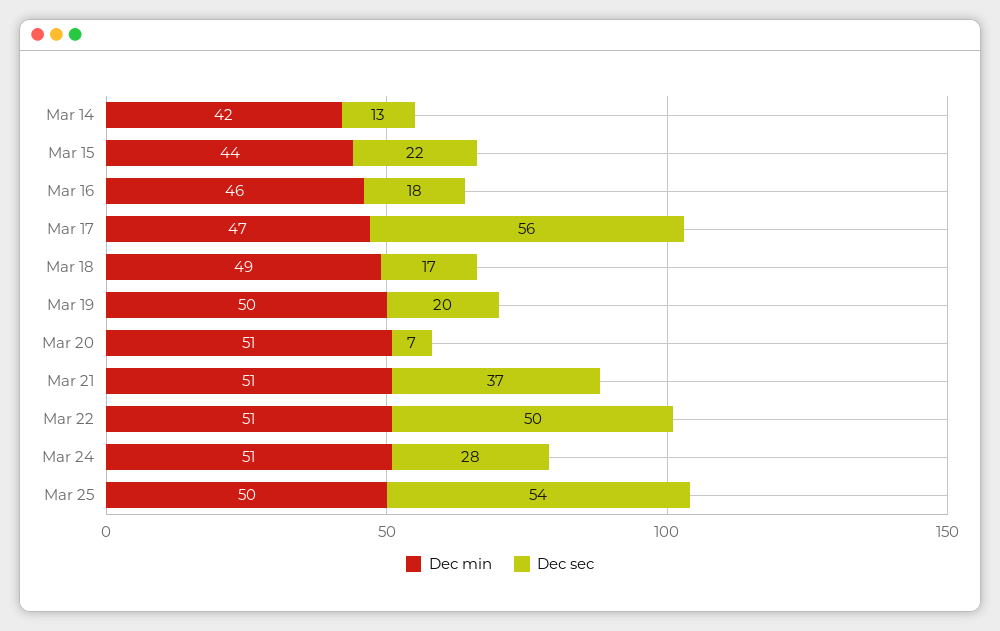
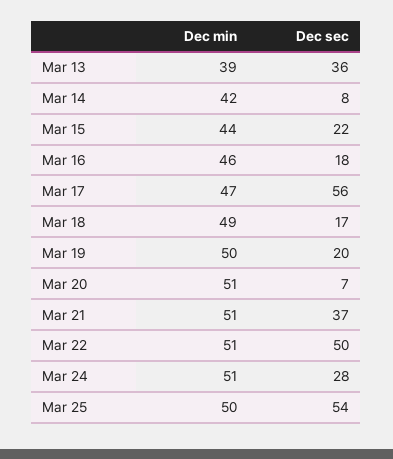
  {
    "Dec min": {
      "Mar 14": 42,
      "Mar 15": 44,
      "Mar 16": 46,
      "Mar 17": 47,
      "Mar 18": 49,
      "Mar 19": 50,
      "Mar 20": 51,
      "Mar 21": 51,
      "Mar 22": 51,
      "Mar 24": 51,
-     "Mar 25": 50
+     "Mar 25": 50,
+     "Mar 13": 39
    },
    "Dec sec": {
-     "Mar 14": 13,
+     "Mar 14": 8,
      "Mar 15": 22,
      "Mar 16": 18,
      "Mar 17": 56,
      "Mar 18": 17,
      "Mar 19": 20,
      "Mar 20": 7,
      "Mar 21": 37,
      "Mar 22": 50,
      "Mar 24": 28,
-     "Mar 25": 54
+     "Mar 25": 54,
+     "Mar 13": 36
    }
  }

